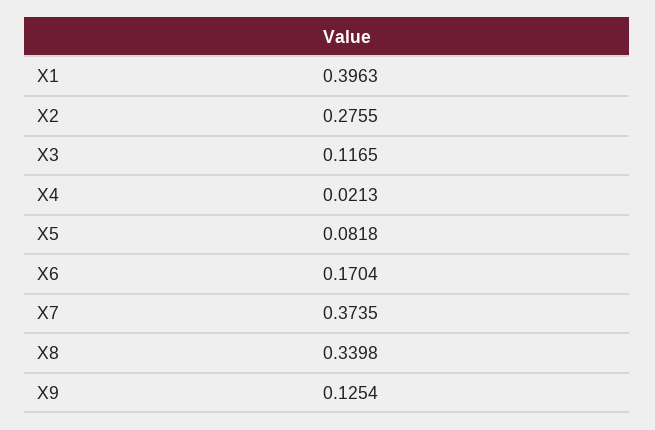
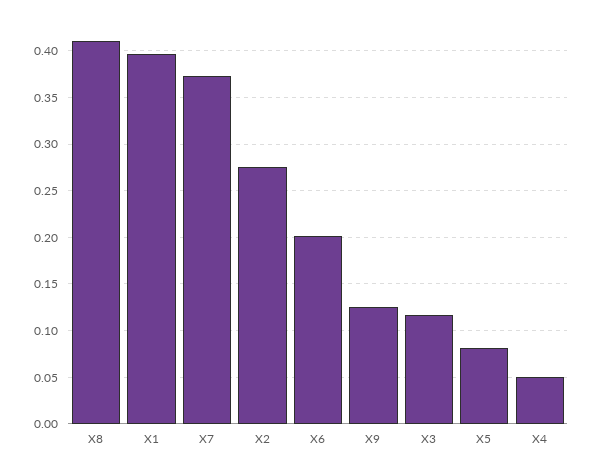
  {
    "X1": 0.3963,
    "X2": 0.2755,
    "X3": 0.1165,
-   "X4": 0.0213,
+   "X4": 0.05,
    "X5": 0.0818,
-   "X6": 0.1704,
+   "X6": 0.2,
    "X7": 0.3735,
-   "X8": 0.3398,
+   "X8": 0.41,
    "X9": 0.1254
  }

